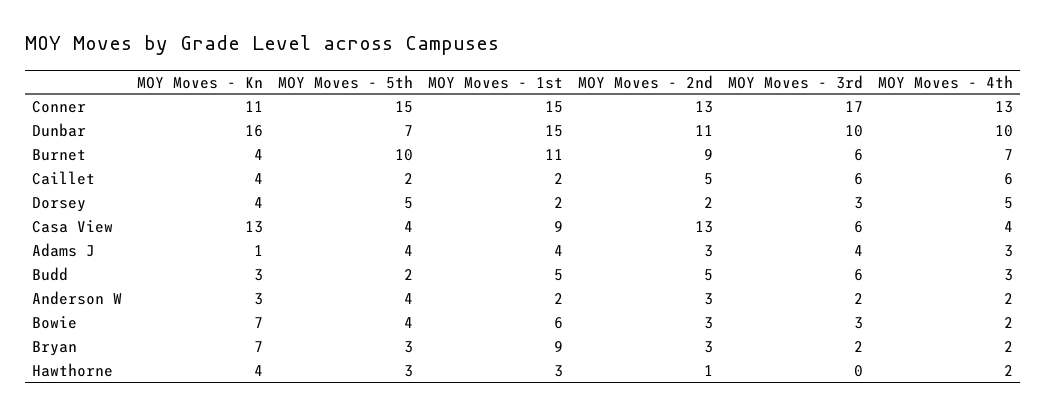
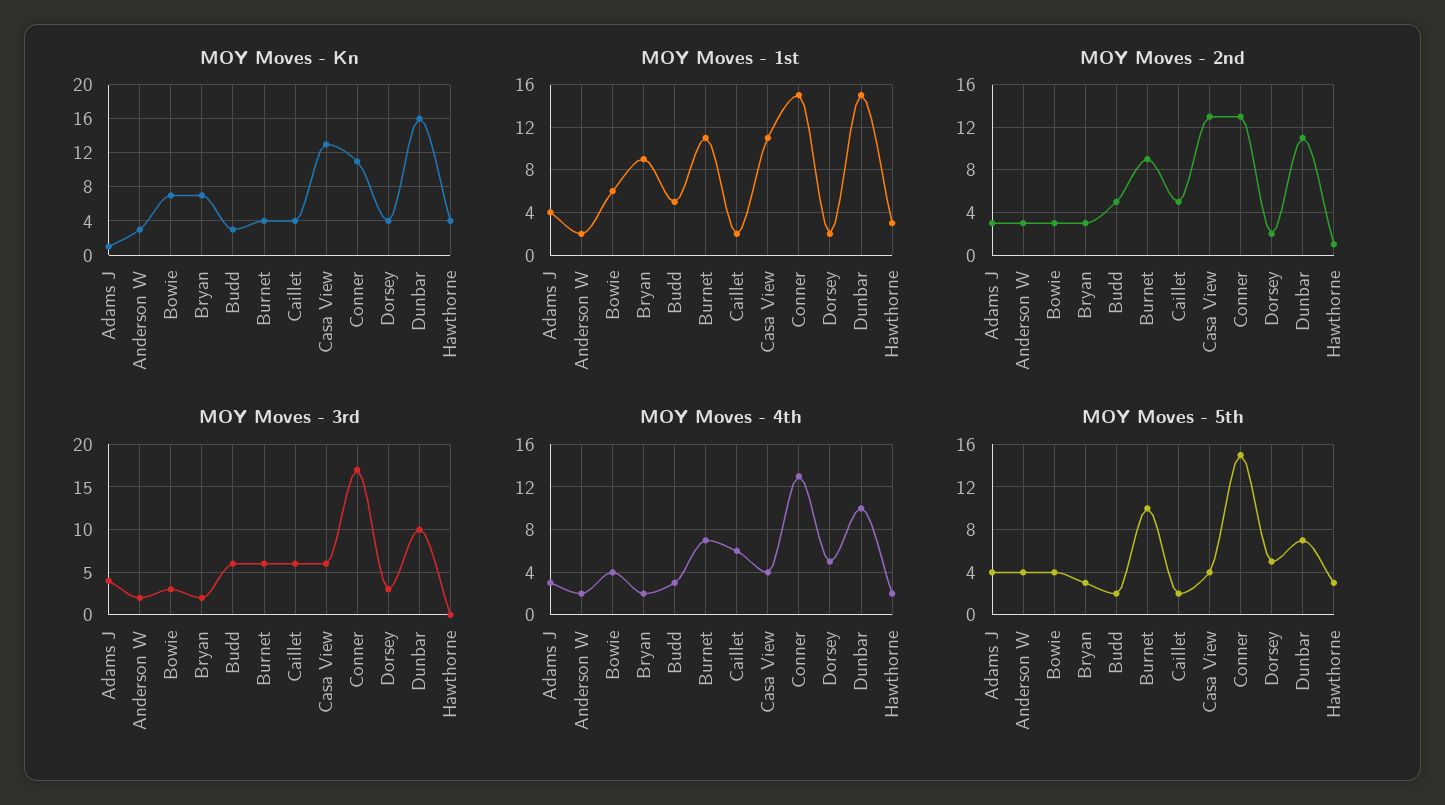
  {
    "MOY Moves - Kn": {
      "Conner": 11,
      "Dunbar": 16,
      "Burnet": 4,
      "Caillet": 4,
      "Dorsey": 4,
      "Casa View": 13,
      "Adams J": 1,
      "Budd": 3,
      "Anderson W": 3,
      "Bowie": 7,
      "Bryan": 7,
      "Hawthorne": 4
    },
    "MOY Moves - 5th": {
      "Conner": 15,
      "Dunbar": 7,
      "Burnet": 10,
      "Caillet": 2,
      "Dorsey": 5,
      "Casa View": 4,
      "Adams J": 4,
      "Budd": 2,
      "Anderson W": 4,
      "Bowie": 4,
      "Bryan": 3,
      "Hawthorne": 3
    },
    "MOY Moves - 1st": {
      "Conner": 15,
      "Dunbar": 15,
      "Burnet": 11,
      "Caillet": 2,
      "Dorsey": 2,
-     "Casa View": 9,
+     "Casa View": 11,
      "Adams J": 4,
      "Budd": 5,
      "Anderson W": 2,
      "Bowie": 6,
      "Bryan": 9,
      "Hawthorne": 3
    },
    "MOY Moves - 2nd": {
      "Conner": 13,
      "Dunbar": 11,
      "Burnet": 9,
      "Caillet": 5,
      "Dorsey": 2,
      "Casa View": 13,
      "Adams J": 3,
      "Budd": 5,
      "Anderson W": 3,
      "Bowie": 3,
      "Bryan": 3,
      "Hawthorne": 1
    },
    "MOY Moves - 3rd": {
      "Conner": 17,
      "Dunbar": 10,
      "Burnet": 6,
      "Caillet": 6,
      "Dorsey": 3,
      "Casa View": 6,
      "Adams J": 4,
      "Budd": 6,
      "Anderson W": 2,
      "Bowie": 3,
      "Bryan": 2,
      "Hawthorne": 0
    },
    "MOY Moves - 4th": {
      "Conner": 13,
      "Dunbar": 10,
      "Burnet": 7,
      "Caillet": 6,
      "Dorsey": 5,
      "Casa View": 4,
      "Adams J": 3,
      "Budd": 3,
      "Anderson W": 2,
-     "Bowie": 2,
+     "Bowie": 4,
      "Bryan": 2,
      "Hawthorne": 2
    }
  }

